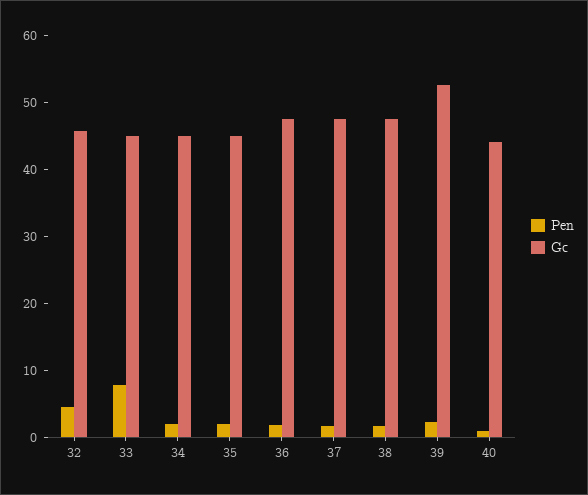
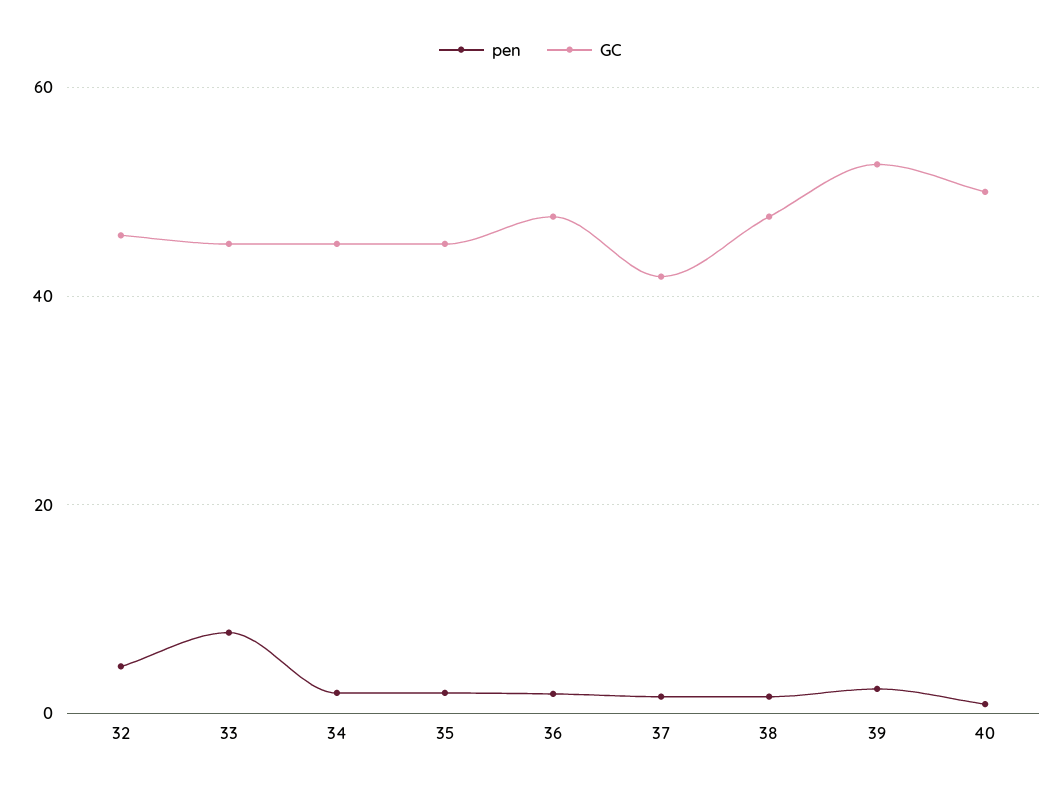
  {
    "Pen": {
      "32": 4,
      "33": 8,
      "34": 2,
      "35": 2,
      "36": 2,
      "37": 2,
      "38": 2,
      "39": 2,
      "40": 0
    },
    "Gc": {
      "32": 46,
      "33": 46,
      "34": 46,
      "35": 46,
      "36": 48,
-     "37": 48,
+     "37": 42,
      "38": 48,
      "39": 52,
-     "40": 44
+     "40": 50
    }
  }

